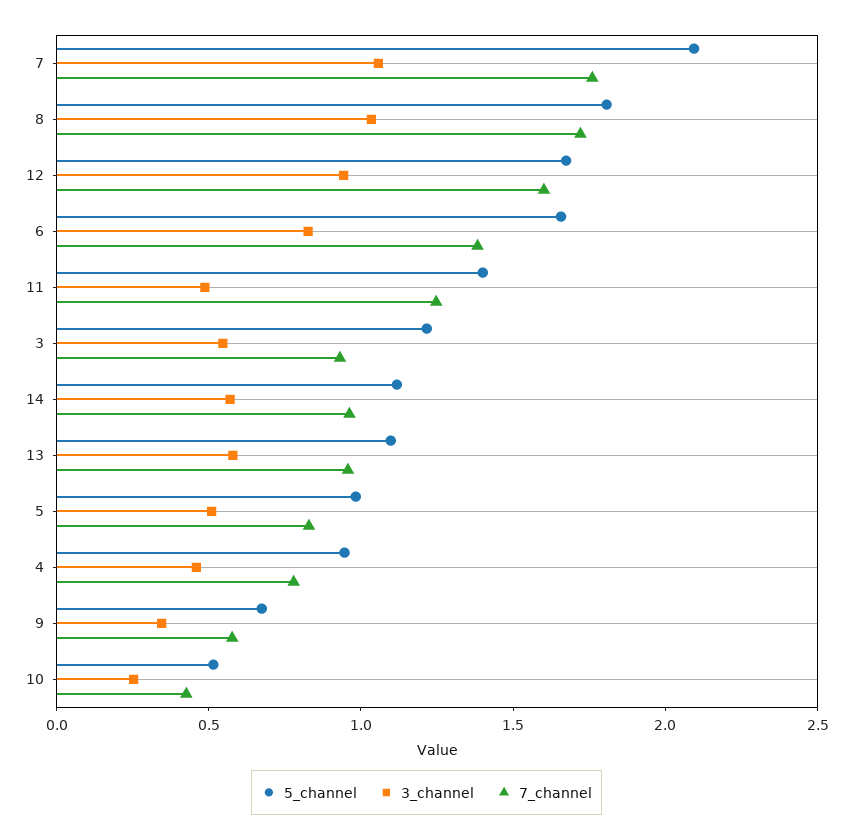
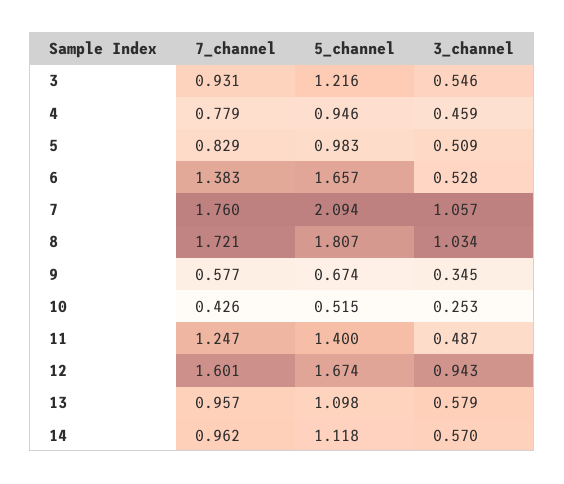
  {
    "5_channel": {
      "7": 2.094,
      "8": 1.807,
      "12": 1.674,
      "6": 1.657,
      "11": 1.4,
      "3": 1.216,
      "14": 1.118,
      "13": 1.098,
      "5": 0.983,
      "4": 0.946,
      "9": 0.674,
      "10": 0.515
    },
    "3_channel": {
      "7": 1.057,
      "8": 1.034,
      "12": 0.943,
-     "6": 0.8,
+     "6": 0.528,
      "11": 0.487,
      "3": 0.546,
      "14": 0.57,
      "13": 0.579,
      "5": 0.509,
      "4": 0.459,
      "9": 0.345,
      "10": 0.253
    },
    "7_channel": {
      "7": 1.76,
      "8": 1.721,
      "12": 1.601,
      "6": 1.383,
      "11": 1.247,
      "3": 0.931,
      "14": 0.962,
      "13": 0.957,
      "5": 0.829,
      "4": 0.779,
      "9": 0.577,
      "10": 0.426
    }
  }

